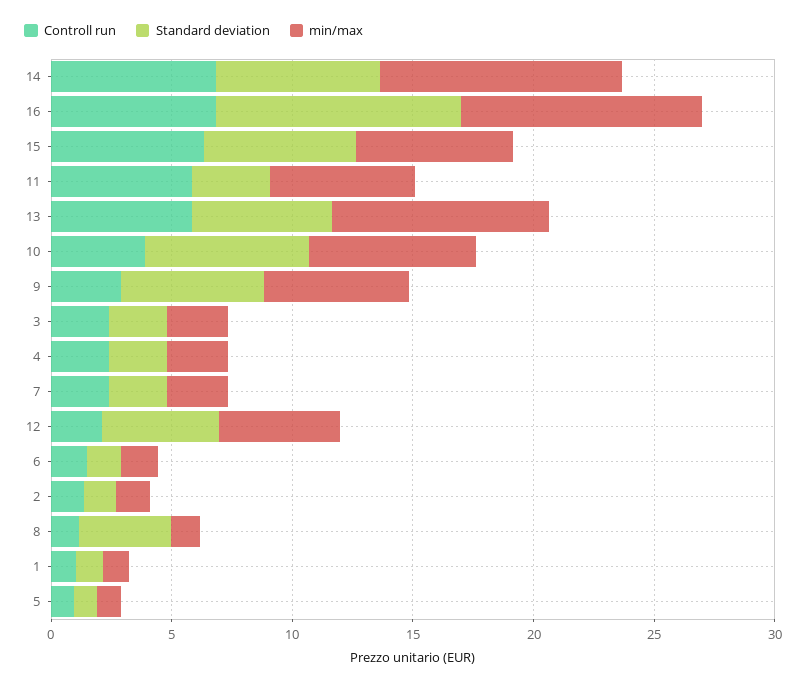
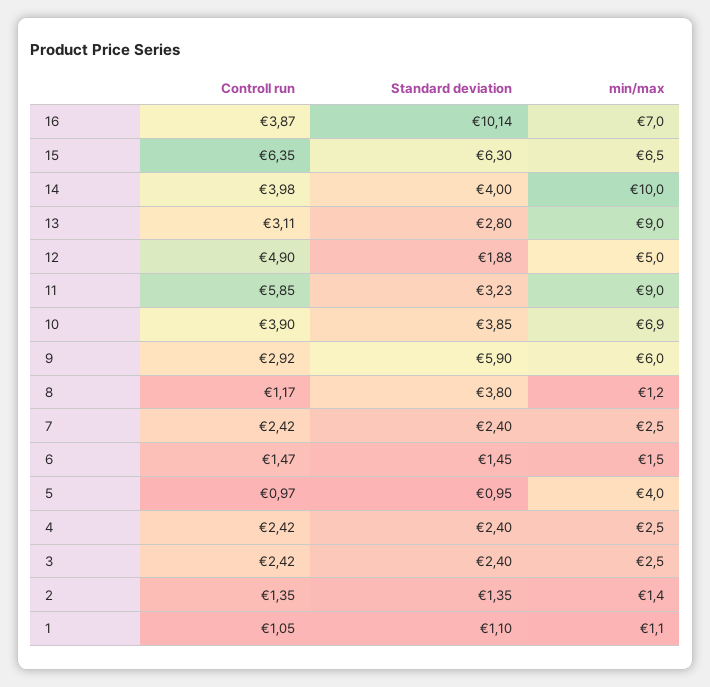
  {
    "Controll run": {
-     "14": 7,
+     "14": 3.98,
-     "16": 7,
+     "16": 3.87,
      "15": 6.35,
      "11": 5.85,
-     "13": 6,
+     "13": 3.11,
      "10": 3.9,
      "9": 2.92,
      "3": 2.42,
      "4": 2.42,
      "7": 2.42,
-     "12": 2,
+     "12": 4.9,
      "6": 1.47,
      "2": 1.35,
      "8": 1.17,
      "1": 1.05,
      "5": 0.97
    },
    "Standard deviation": {
-     "14": 7,
+     "14": 4,
      "16": 10.14,
      "15": 6.3,
      "11": 3.23,
-     "13": 6,
+     "13": 2.8,
-     "10": 7,
+     "10": 3.85,
      "9": 5.9,
      "3": 2.4,
      "4": 2.4,
      "7": 2.4,
-     "12": 5,
+     "12": 1.88,
      "6": 1.45,
      "2": 1.35,
      "8": 3.8,
      "1": 1.1,
      "5": 0.95
    },
    "min/max": {
      "14": 10,
-     "16": 10,
+     "16": 7,
      "15": 6.5,
-     "11": 6,
+     "11": 9,
      "13": 9,
      "10": 6.9,
      "9": 6,
      "3": 2.5,
      "4": 2.5,
      "7": 2.5,
      "12": 5,
      "6": 1.5,
      "2": 1.4,
      "8": 1.2,
      "1": 1.1,
-     "5": 1
+     "5": 4
    }
  }

